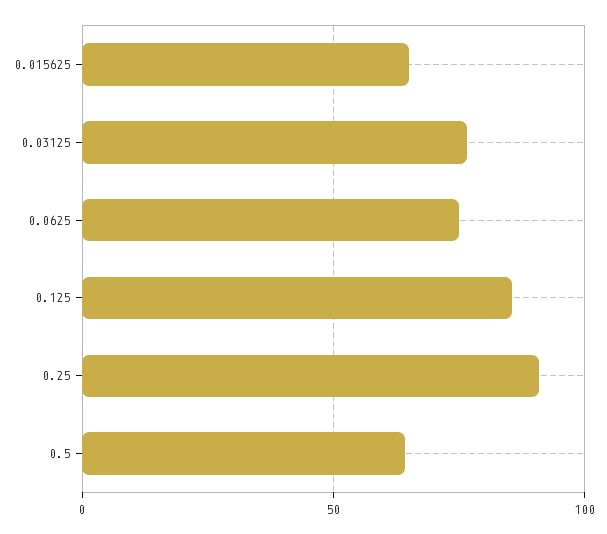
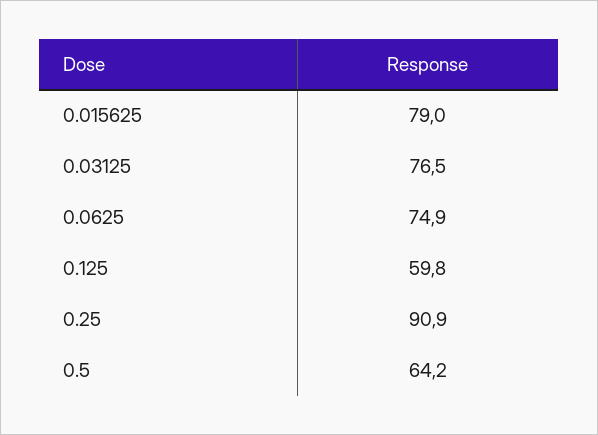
  {
-   "0.015625": 65,
+   "0.015625": 79,
    "0.03125": 76.5,
    "0.0625": 74.9,
-   "0.125": 85,
+   "0.125": 59.8,
    "0.25": 90.9,
    "0.5": 64.2
  }

